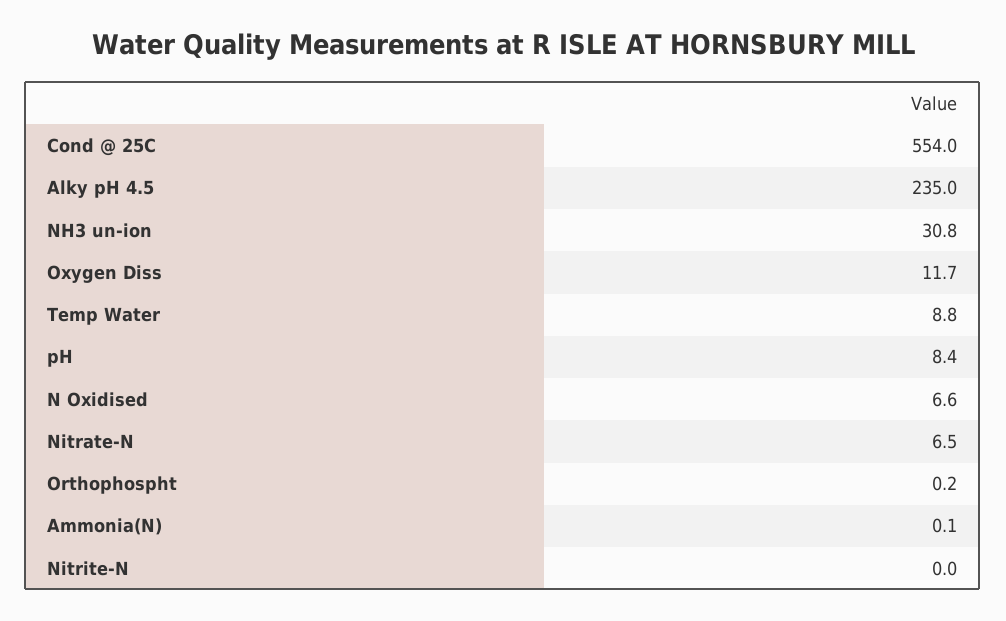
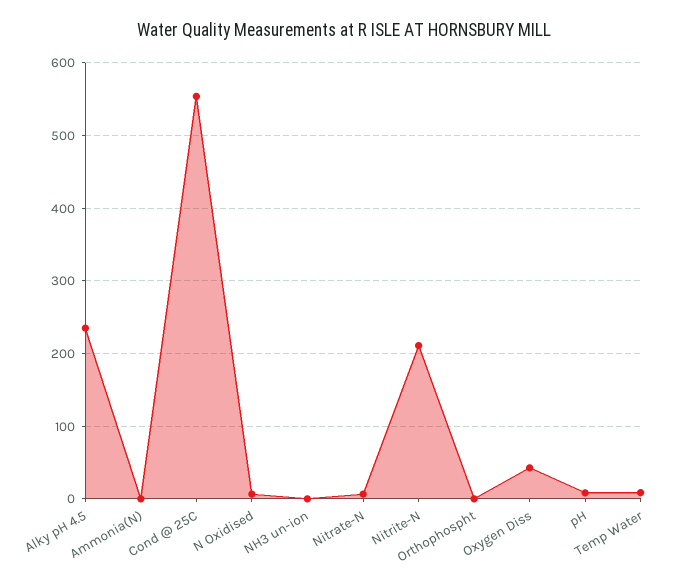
  {
    "Cond @ 25C": 554,
    "Alky pH 4.5": 235,
-   "NH3 un-ion": 30.8,
+   "NH3 un-ion": 0,
-   "Oxygen Diss": 11.7,
+   "Oxygen Diss": 40,
    "Temp Water": 8.8,
    "pH": 8.4,
    "N Oxidised": 6.6,
    "Nitrate-N": 6.5,
    "Orthophospht": 0.2,
    "Ammonia(N)": 0.1,
-   "Nitrite-N": 0
+   "Nitrite-N": 210
  }

